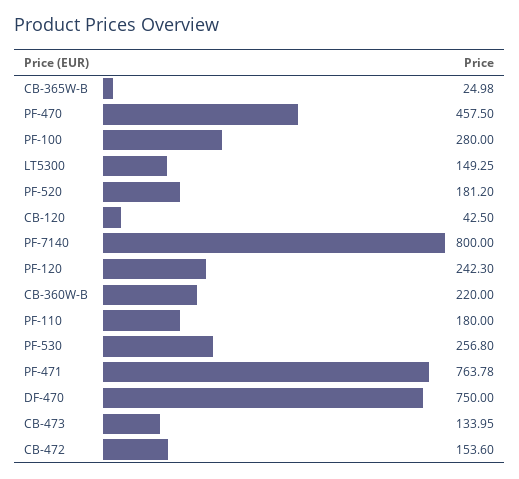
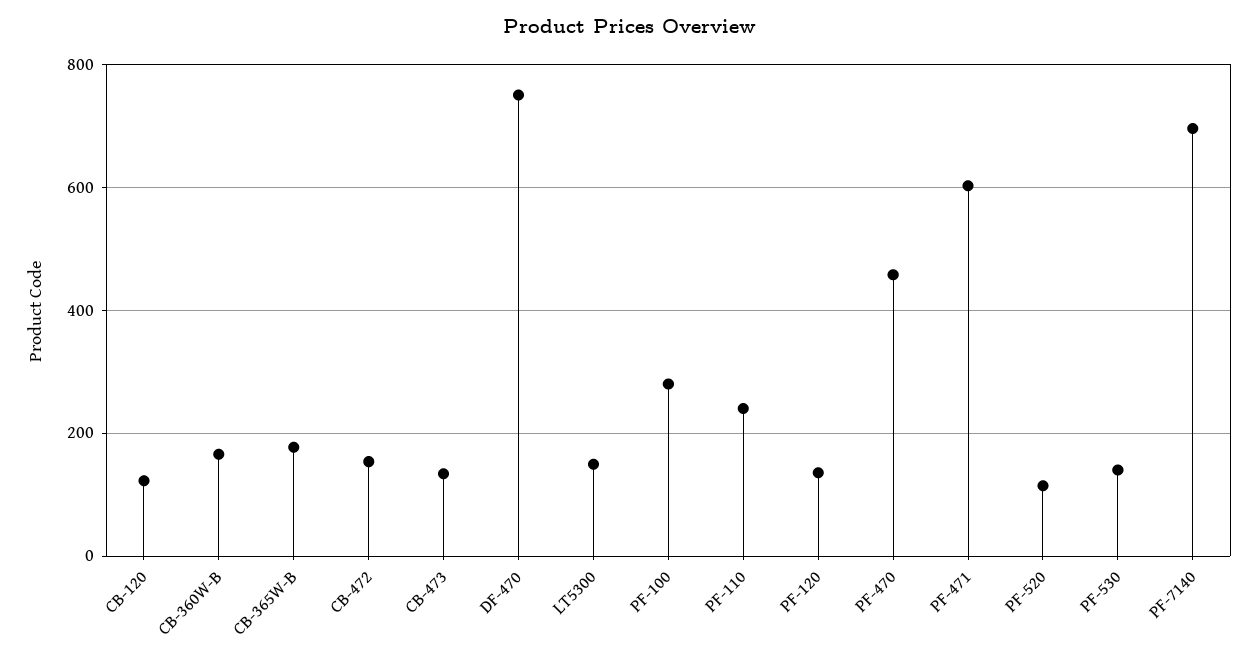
  {
-   "CB-365W-B": 24.98,
+   "CB-365W-B": 180,
    "PF-470": 457.5,
    "PF-100": 280,
    "LT5300": 149.25,
-   "PF-520": 181.2,
+   "PF-520": 120,
-   "CB-120": 42.5,
+   "CB-120": 120,
-   "PF-7140": 800,
+   "PF-7140": 700,
-   "PF-120": 242.3,
+   "PF-120": 140,
-   "CB-360W-B": 220,
+   "CB-360W-B": 160,
-   "PF-110": 180,
+   "PF-110": 240,
-   "PF-530": 256.8,
+   "PF-530": 140,
-   "PF-471": 763.78,
+   "PF-471": 600,
    "DF-470": 750,
    "CB-473": 133.95,
    "CB-472": 153.6
  }

